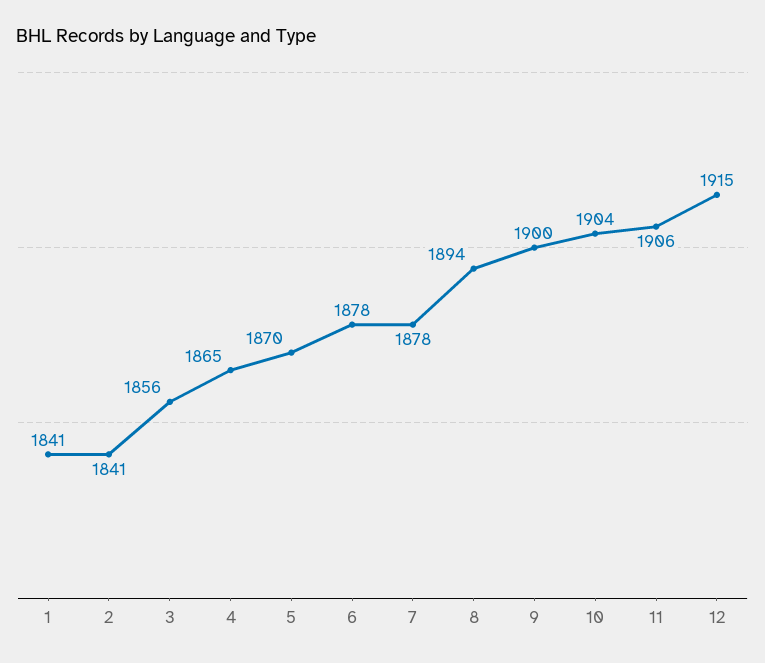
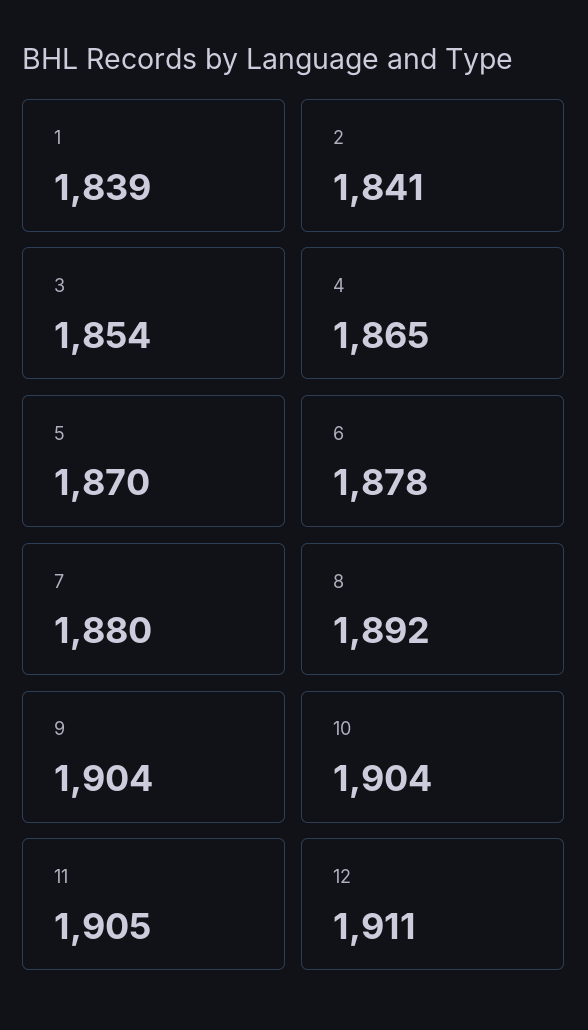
  {
-   "1": 1841,
+   "1": 1839,
    "2": 1841,
-   "3": 1856,
+   "3": 1854,
    "4": 1865,
    "5": 1870,
    "6": 1878,
-   "7": 1878,
+   "7": 1880,
-   "8": 1894,
+   "8": 1892,
-   "9": 1900,
+   "9": 1904,
    "10": 1904,
-   "11": 1906,
+   "11": 1905,
-   "12": 1915
+   "12": 1911
  }

